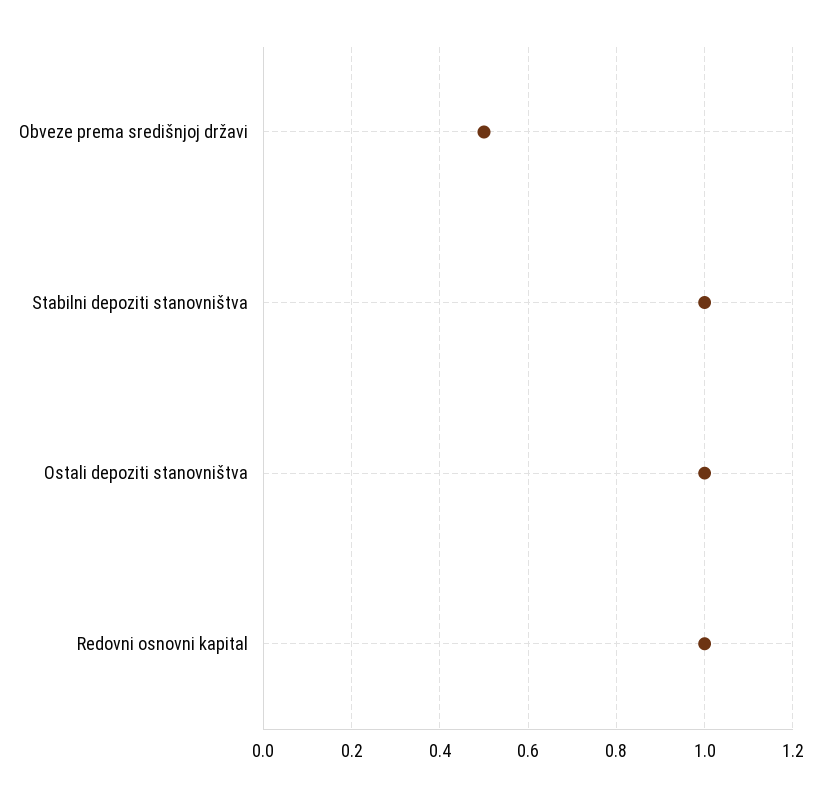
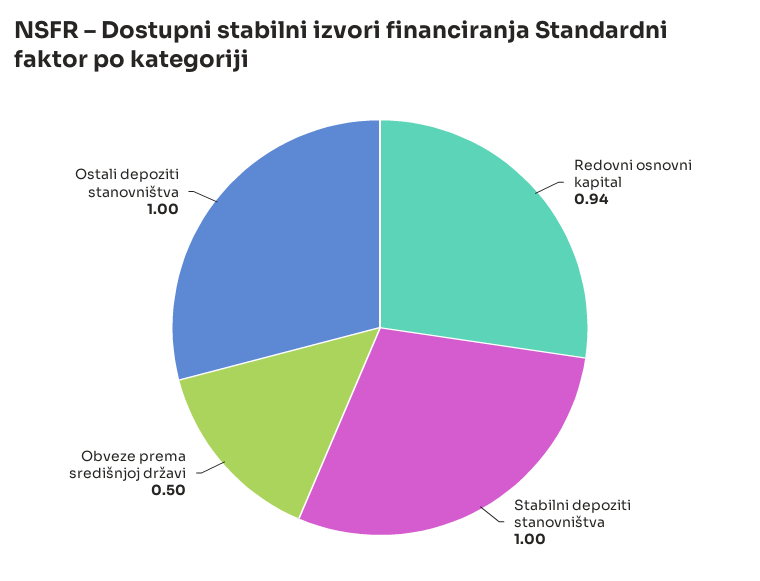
  {
    "Obveze prema središnjoj državi": 0.5,
    "Stabilni depoziti stanovništva": 1,
    "Ostali depoziti stanovništva": 1,
-   "Redovni osnovni kapital": 1
+   "Redovni osnovni kapital": 0.94
  }

